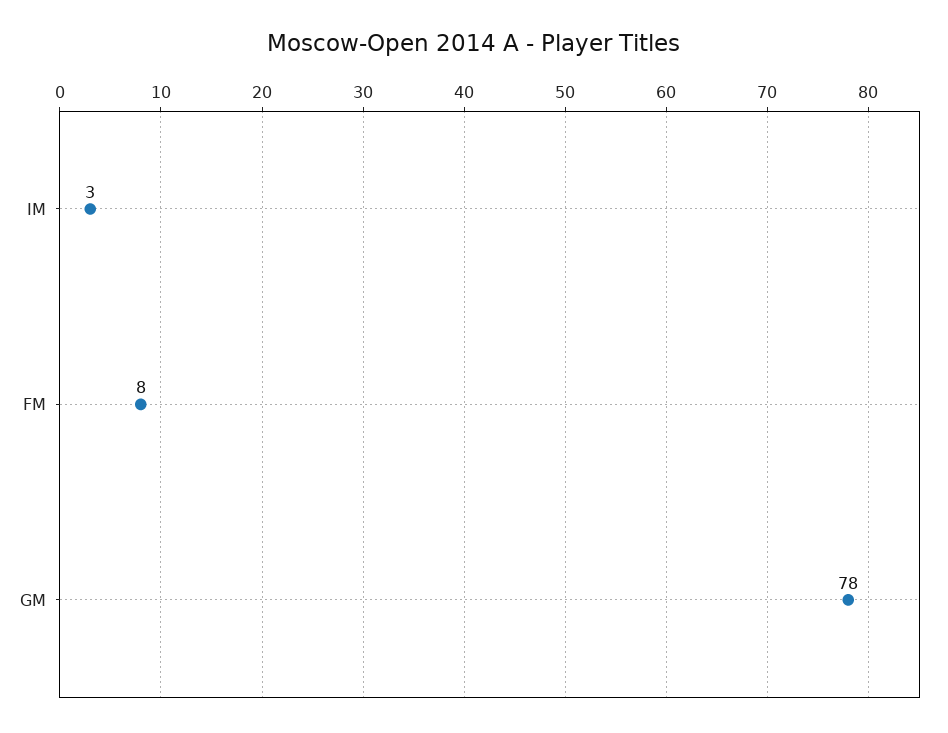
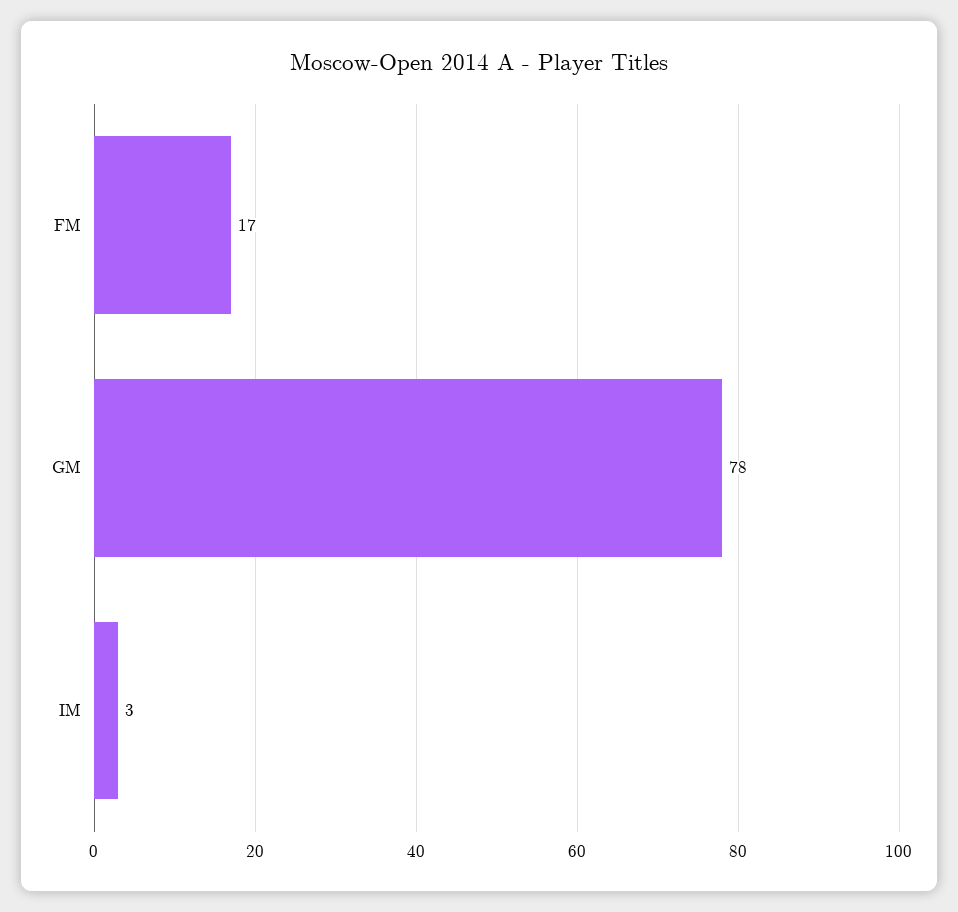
  {
    "IM": 3,
-   "FM": 8,
+   "FM": 17,
    "GM": 78
  }

